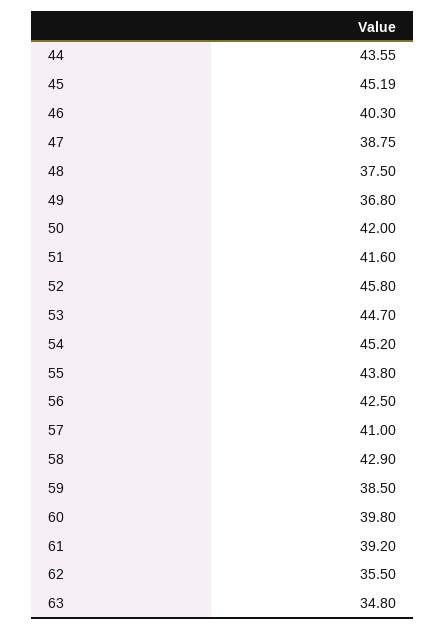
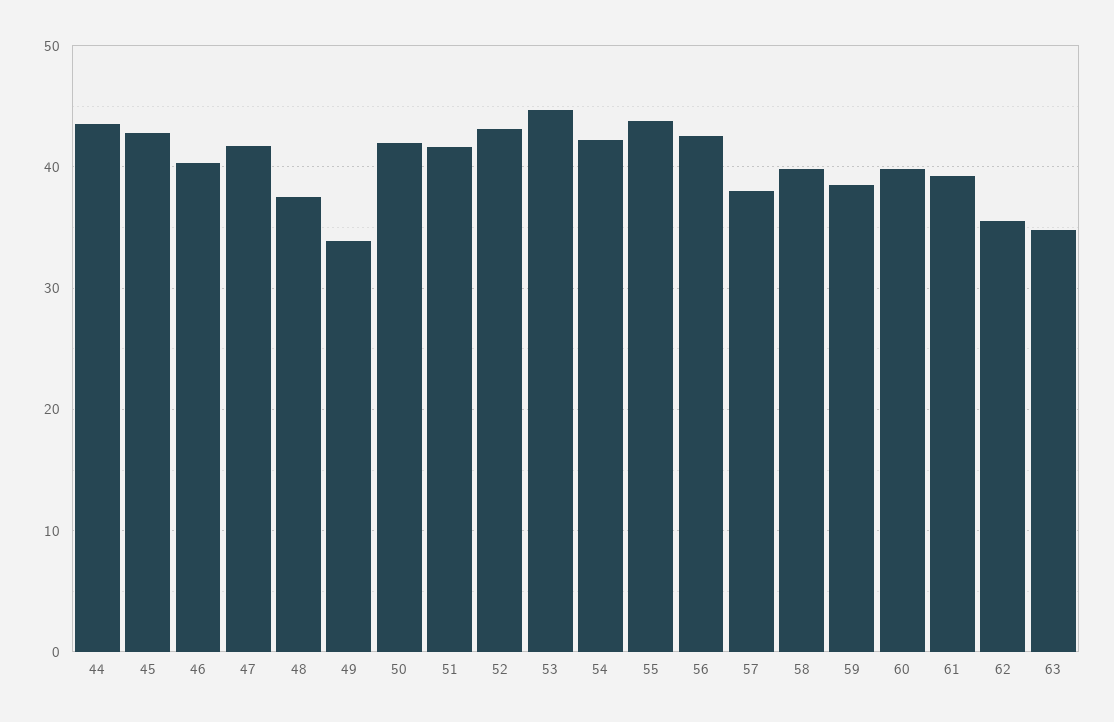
  {
    "44": 43.55,
-   "45": 45.19,
+   "45": 43,
    "46": 40.3,
-   "47": 38.75,
+   "47": 42,
    "48": 37.5,
-   "49": 36.8,
+   "49": 34,
    "50": 42,
    "51": 41.6,
-   "52": 45.8,
+   "52": 43,
    "53": 44.7,
-   "54": 45.2,
+   "54": 42,
    "55": 43.8,
    "56": 42.5,
-   "57": 41,
+   "57": 38,
-   "58": 42.9,
+   "58": 40,
    "59": 38.5,
    "60": 39.8,
    "61": 39.2,
    "62": 35.5,
    "63": 34.8
  }

